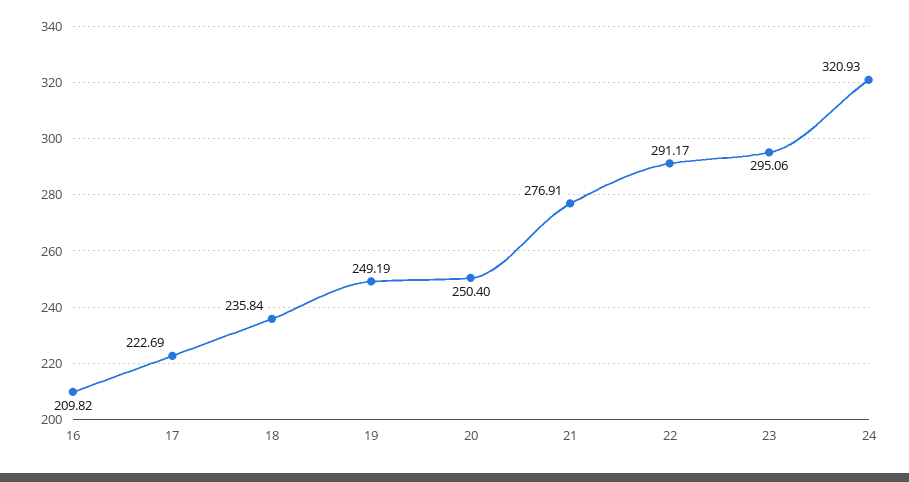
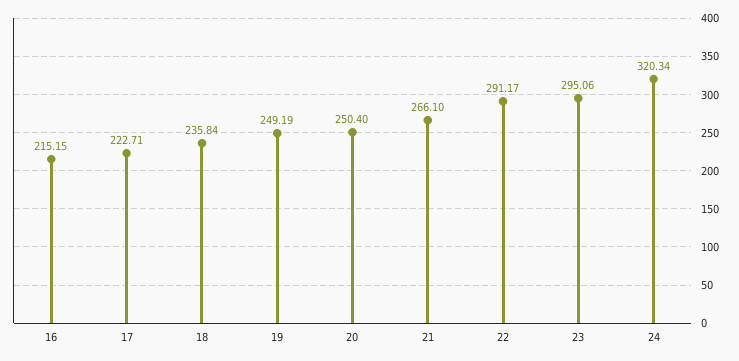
  {
-   "16": 209.82,
+   "16": 215.15,
-   "17": 222.69,
+   "17": 222.71,
    "18": 235.84,
    "19": 249.19,
    "20": 250.4,
-   "21": 276.91,
+   "21": 266.1,
    "22": 291.17,
    "23": 295.06,
-   "24": 320.93
+   "24": 320.34
  }

